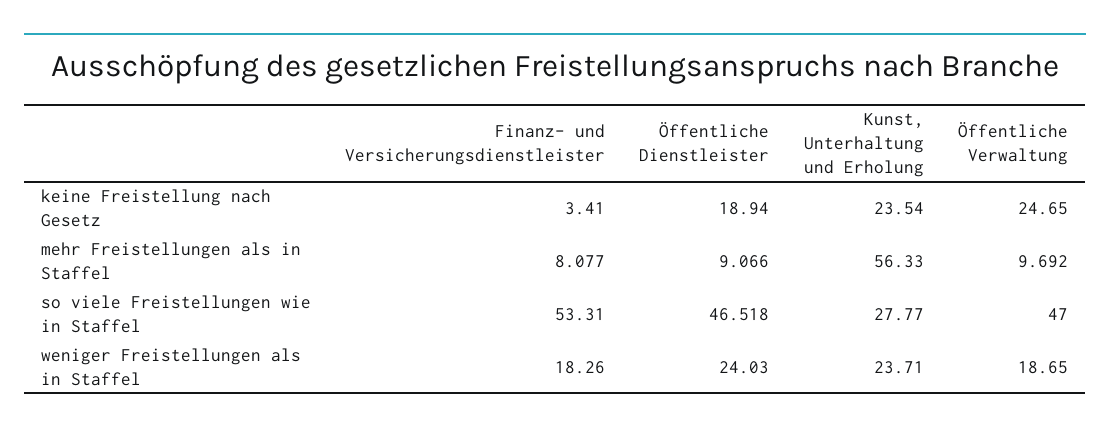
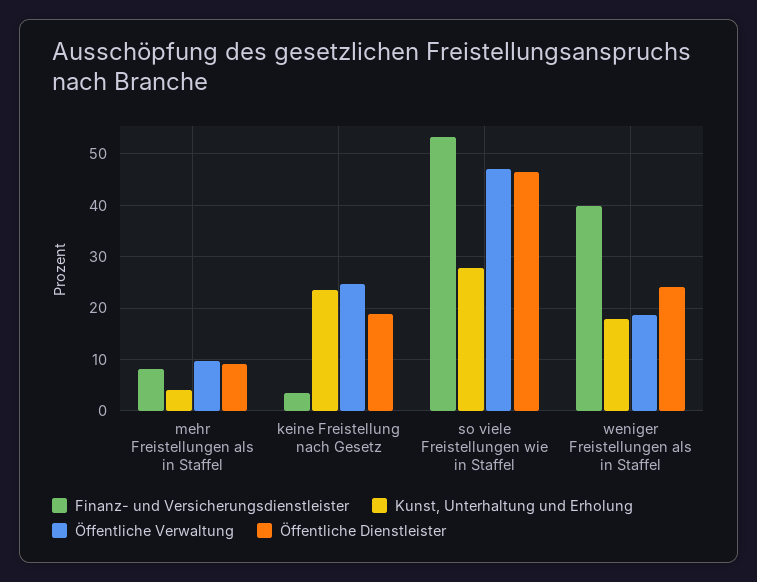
  {
    "Finanz- und Versicherungsdienstleister": {
      "keine Freistellung nach Gesetz": 3.41,
      "mehr Freistellungen als in Staffel": 8.077,
      "so viele Freistellungen wie in Staffel": 53.31,
-     "weniger Freistellungen als in Staffel": 18.26
+     "weniger Freistellungen als in Staffel": 40
    },
    "Öffentliche Dienstleister": {
      "keine Freistellung nach Gesetz": 18.94,
      "mehr Freistellungen als in Staffel": 9.066,
      "so viele Freistellungen wie in Staffel": 46.518,
      "weniger Freistellungen als in Staffel": 24.03
    },
    "Kunst, Unterhaltung und Erholung": {
      "keine Freistellung nach Gesetz": 23.54,
-     "mehr Freistellungen als in Staffel": 56.33,
+     "mehr Freistellungen als in Staffel": 4,
      "so viele Freistellungen wie in Staffel": 27.77,
-     "weniger Freistellungen als in Staffel": 23.71
+     "weniger Freistellungen als in Staffel": 18
    },
    "Öffentliche Verwaltung": {
      "keine Freistellung nach Gesetz": 24.65,
      "mehr Freistellungen als in Staffel": 9.692,
      "so viele Freistellungen wie in Staffel": 47,
      "weniger Freistellungen als in Staffel": 18.65
    }
  }

